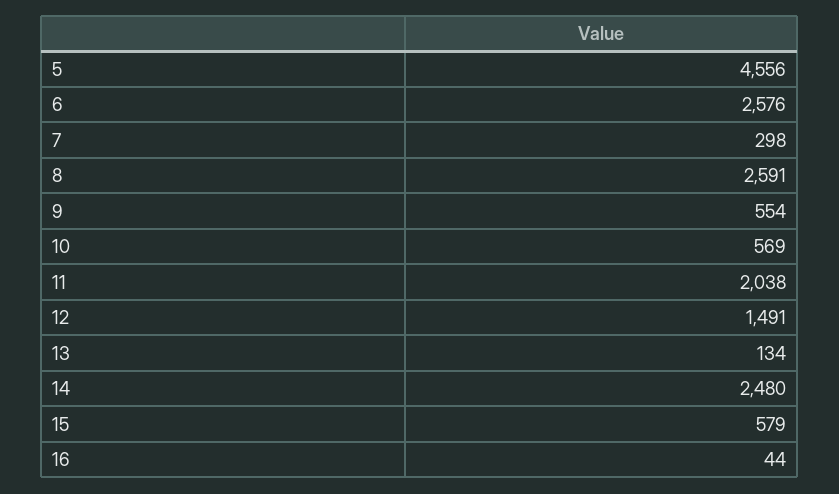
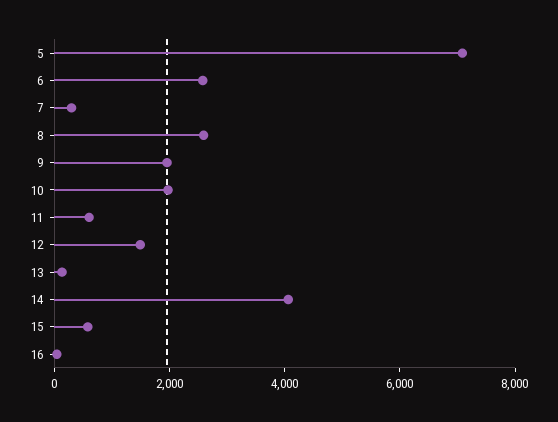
  {
-   "5": 4556,
+   "5": 7000,
    "6": 2576,
    "7": 298,
    "8": 2591,
-   "9": 554,
+   "9": 2000,
-   "10": 569,
+   "10": 2000,
-   "11": 2038,
+   "11": 500,
    "12": 1491,
    "13": 134,
-   "14": 2480,
+   "14": 4000,
    "15": 579,
    "16": 44
  }

